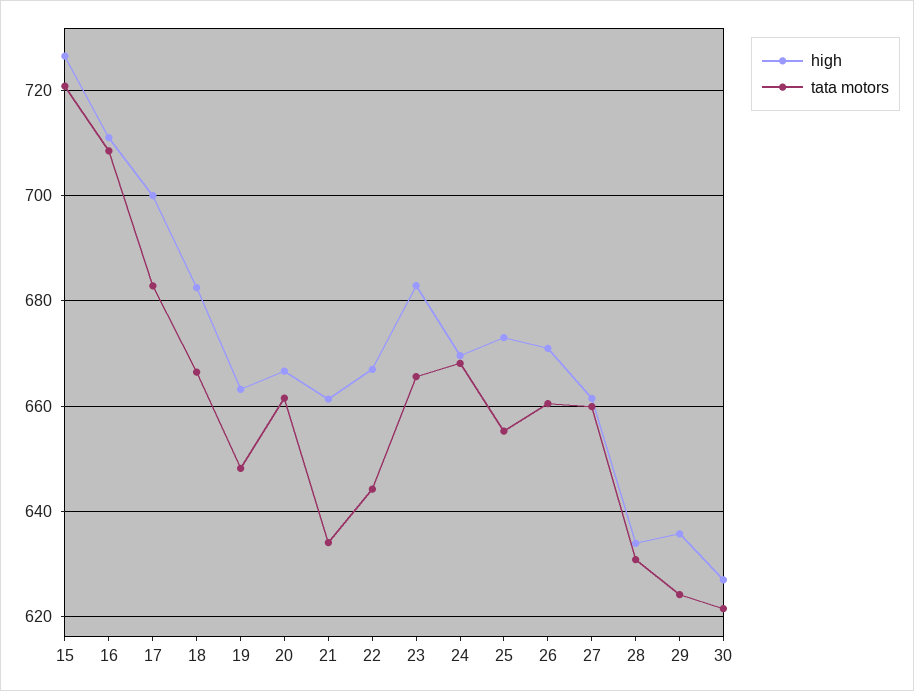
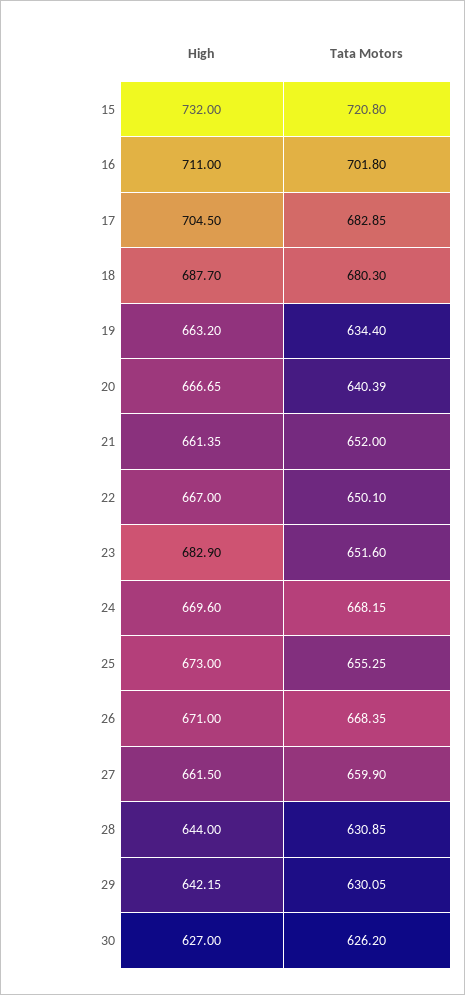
  {
    "high": {
-     "15": 726,
+     "15": 732,
      "16": 711,
-     "17": 700,
+     "17": 704.5,
-     "18": 682,
+     "18": 687.7,
      "19": 663.2,
      "20": 666.65,
      "21": 661.35,
      "22": 667,
      "23": 682.9,
      "24": 669.6,
      "25": 673,
      "26": 671,
      "27": 661.5,
-     "28": 634,
+     "28": 644,
-     "29": 636,
+     "29": 642.15,
      "30": 627
    },
    "tata motors": {
      "15": 720.8,
-     "16": 708,
+     "16": 701.8,
      "17": 682.85,
-     "18": 666,
+     "18": 680.3,
-     "19": 648,
+     "19": 634.4,
-     "20": 662,
+     "20": 640.39,
-     "21": 634,
+     "21": 652,
-     "22": 644,
+     "22": 650.1,
-     "23": 666,
+     "23": 651.6,
      "24": 668.15,
      "25": 655.25,
-     "26": 660,
+     "26": 668.35,
      "27": 659.9,
      "28": 630.85,
-     "29": 624,
+     "29": 630.05,
-     "30": 622
+     "30": 626.2
    }
  }

